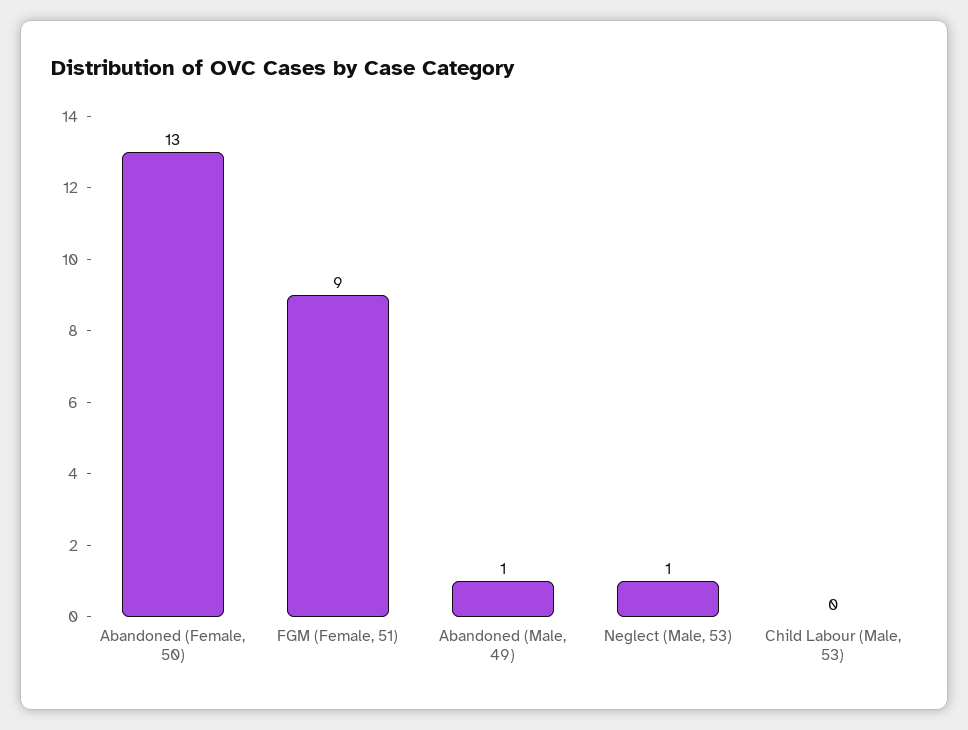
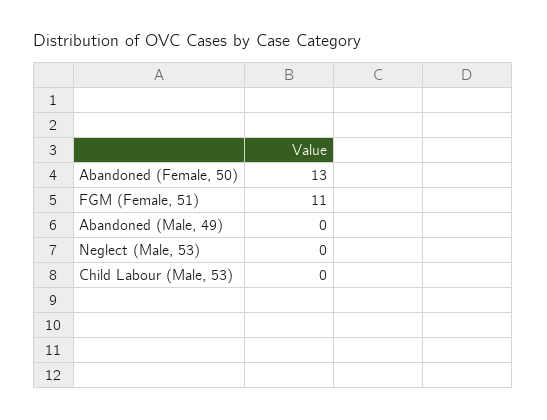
  {
    "Abandoned (Female, 50)": 13,
-   "FGM (Female, 51)": 9,
+   "FGM (Female, 51)": 11,
-   "Abandoned (Male, 49)": 1,
+   "Abandoned (Male, 49)": 0,
-   "Neglect (Male, 53)": 1,
+   "Neglect (Male, 53)": 0,
    "Child Labour (Male, 53)": 0
  }

